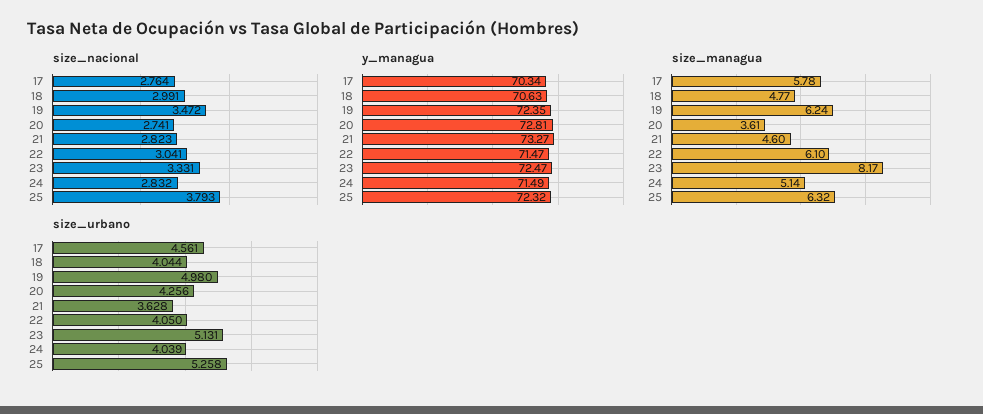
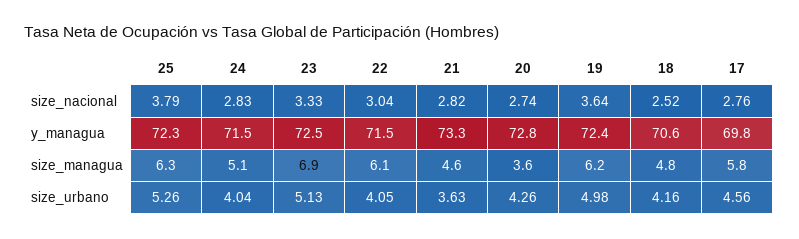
  {
    "size_nacional": {
      "17": 2.764,
-     "18": 2.991,
+     "18": 2.52,
-     "19": 3.472,
+     "19": 3.64,
      "20": 2.741,
      "21": 2.823,
      "22": 3.041,
      "23": 3.331,
      "24": 2.832,
      "25": 3.793
    },
    "y_managua": {
-     "17": 70.34,
+     "17": 69.8,
      "18": 70.63,
      "19": 72.35,
      "20": 72.81,
      "21": 73.27,
      "22": 71.47,
      "23": 72.47,
      "24": 71.49,
      "25": 72.32
    },
    "size_managua": {
      "17": 5.78,
      "18": 4.77,
      "19": 6.24,
      "20": 3.61,
      "21": 4.6,
      "22": 6.1,
-     "23": 8.17,
+     "23": 6.9,
      "24": 5.14,
      "25": 6.32
    },
    "size_urbano": {
      "17": 4.561,
-     "18": 4.044,
+     "18": 4.16,
      "19": 4.98,
      "20": 4.256,
      "21": 3.628,
      "22": 4.05,
      "23": 5.131,
      "24": 4.039,
      "25": 5.258
    }
  }

